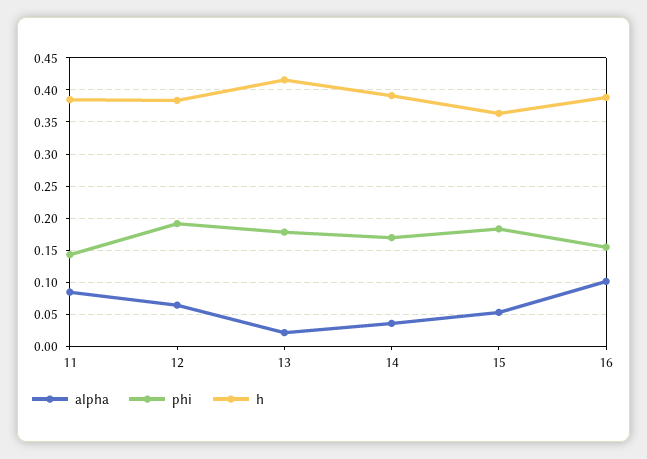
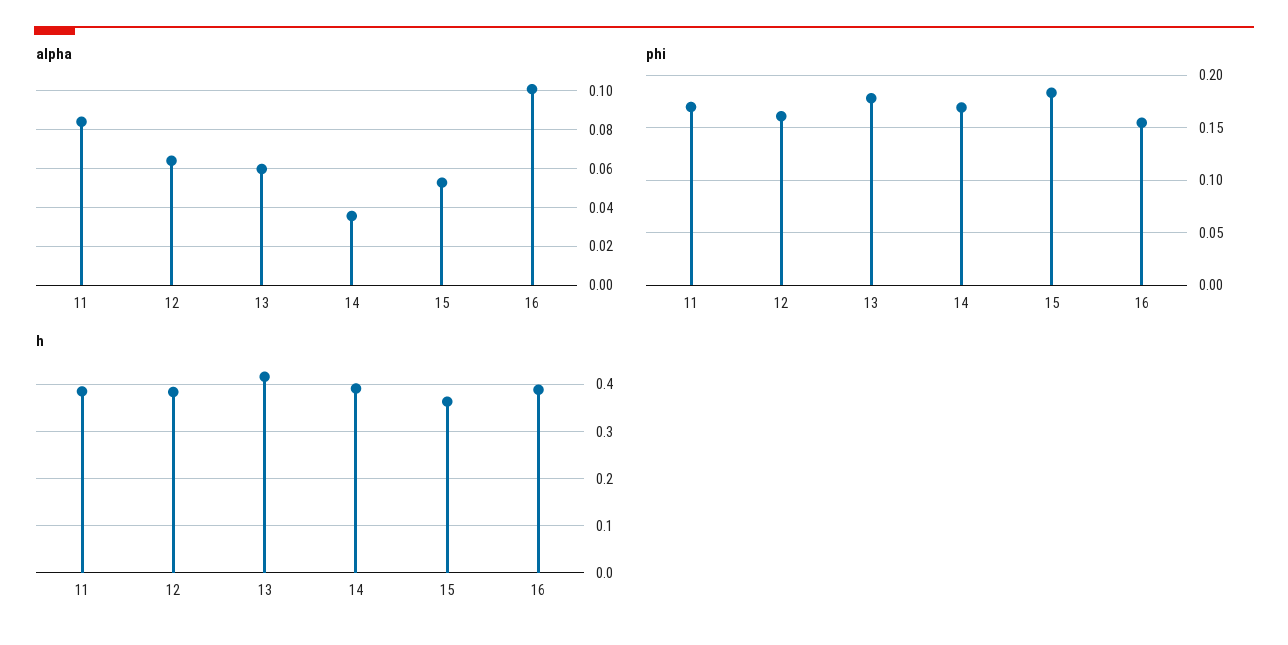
  {
    "alpha": {
      "11": 0.085,
      "12": 0.065,
-     "13": 0.02,
+     "13": 0.06,
      "14": 0.035,
      "15": 0.055,
      "16": 0.1
    },
    "phi": {
-     "11": 0.14,
+     "11": 0.17,
-     "12": 0.19,
+     "12": 0.16,
      "13": 0.18,
      "14": 0.17,
      "15": 0.18,
      "16": 0.15
    },
    "h": {
      "11": 0.39,
      "12": 0.38,
      "13": 0.42,
      "14": 0.39,
      "15": 0.36,
      "16": 0.39
    }
  }

